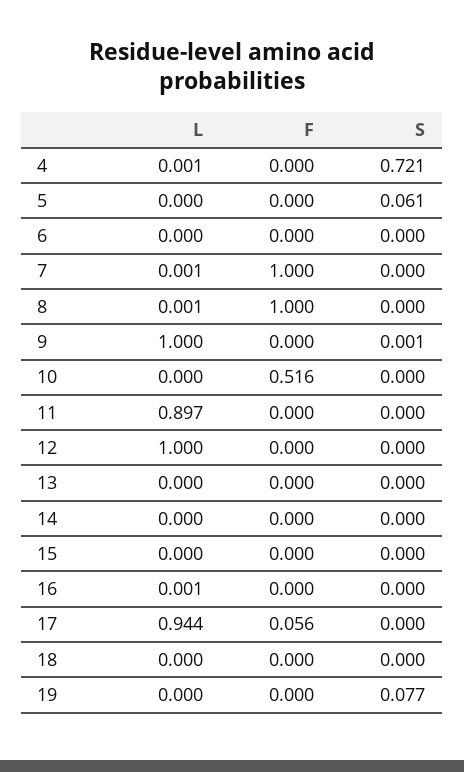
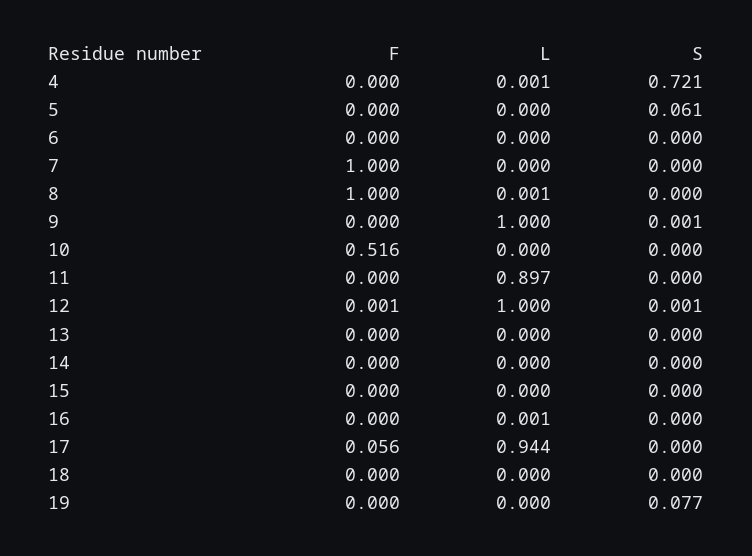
  {
    "L": {
      "4": 0.001,
      "5": 0,
      "6": 0,
-     "7": 0.001,
+     "7": 0,
      "8": 0.001,
      "9": 1,
      "10": 0,
      "11": 0.897,
      "12": 1,
      "13": 0,
      "14": 0,
      "15": 0,
      "16": 0.001,
      "17": 0.944,
      "18": 0,
      "19": 0
    },
    "F": {
      "4": 0,
      "5": 0,
      "6": 0,
      "7": 1,
      "8": 1,
      "9": 0,
      "10": 0.516,
      "11": 0,
-     "12": 0,
+     "12": 0.001,
      "13": 0,
      "14": 0,
      "15": 0,
      "16": 0,
      "17": 0.056,
      "18": 0,
      "19": 0
    },
    "S": {
      "4": 0.721,
      "5": 0.061,
      "6": 0,
      "7": 0,
      "8": 0,
      "9": 0.001,
      "10": 0,
      "11": 0,
-     "12": 0,
+     "12": 0.001,
      "13": 0,
      "14": 0,
      "15": 0,
      "16": 0,
      "17": 0,
      "18": 0,
      "19": 0.077
    }
  }

